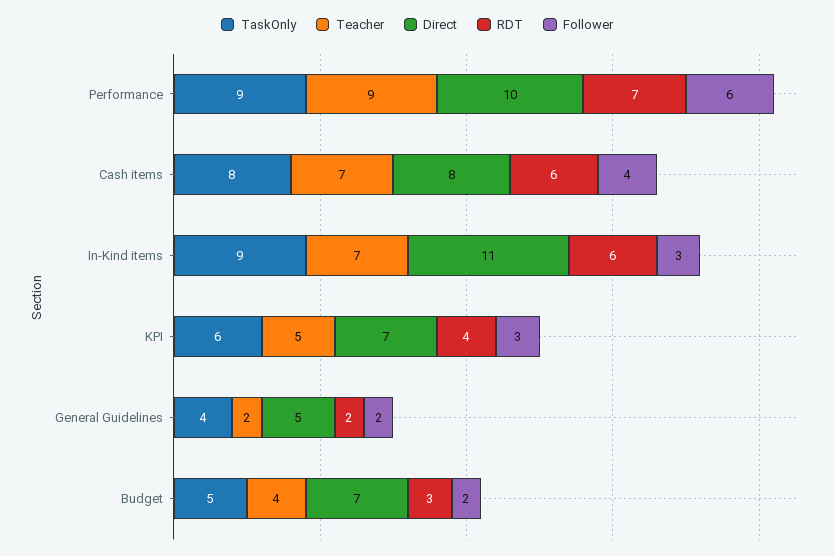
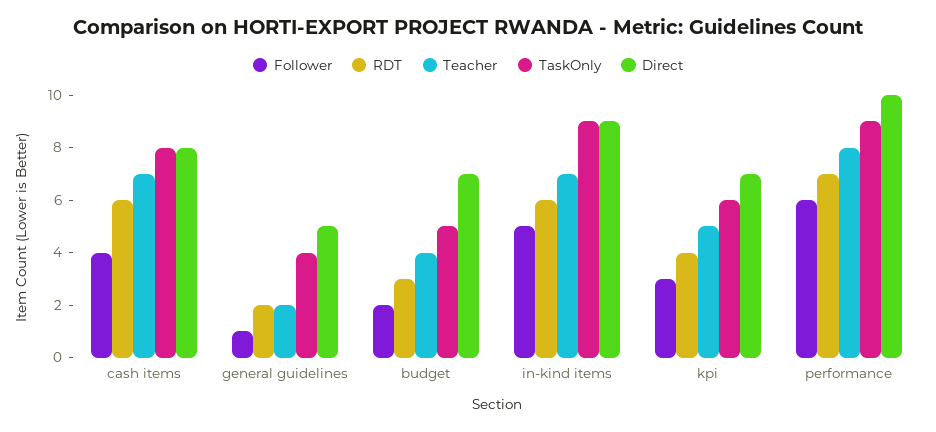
  {
    "TaskOnly": {
      "Performance": 9,
      "Cash items": 8,
      "In-Kind items": 9,
      "KPI": 6,
      "General Guidelines": 4,
      "Budget": 5
    },
    "Teacher": {
-     "Performance": 9,
+     "Performance": 8,
      "Cash items": 7,
      "In-Kind items": 7,
      "KPI": 5,
      "General Guidelines": 2,
      "Budget": 4
    },
    "Direct": {
      "Performance": 10,
      "Cash items": 8,
-     "In-Kind items": 11,
+     "In-Kind items": 9,
      "KPI": 7,
      "General Guidelines": 5,
      "Budget": 7
    },
    "RDT": {
      "Performance": 7,
      "Cash items": 6,
      "In-Kind items": 6,
      "KPI": 4,
      "General Guidelines": 2,
      "Budget": 3
    },
    "Follower": {
      "Performance": 6,
      "Cash items": 4,
-     "In-Kind items": 3,
+     "In-Kind items": 5,
      "KPI": 3,
-     "General Guidelines": 2,
+     "General Guidelines": 1,
      "Budget": 2
    }
  }

